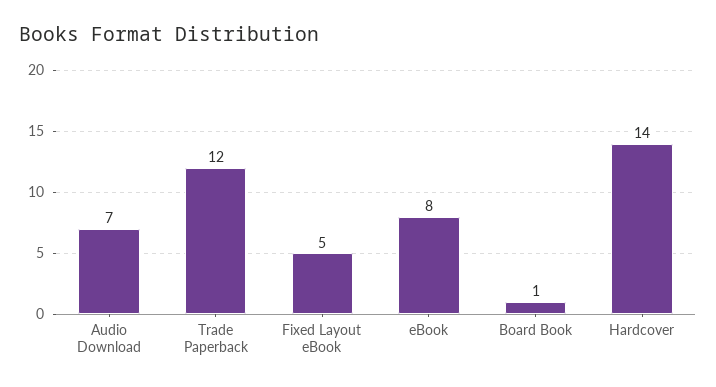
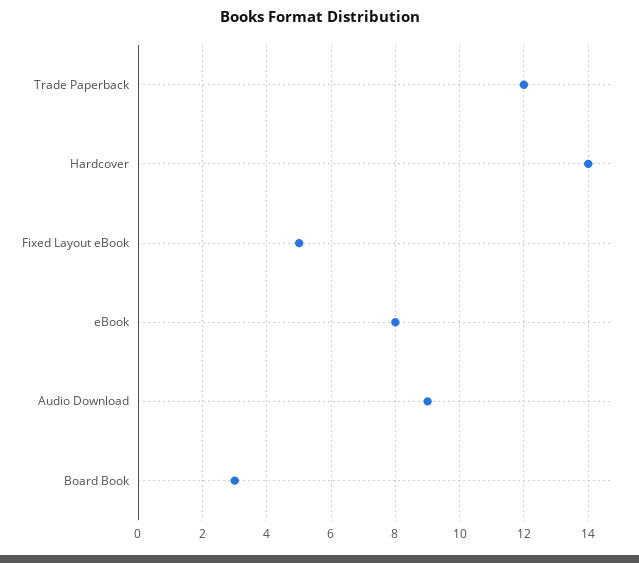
  {
-   "Audio Download": 7,
+   "Audio Download": 9,
    "Trade Paperback": 12,
    "Fixed Layout eBook": 5,
    "eBook": 8,
-   "Board Book": 1,
+   "Board Book": 3,
    "Hardcover": 14
  }

